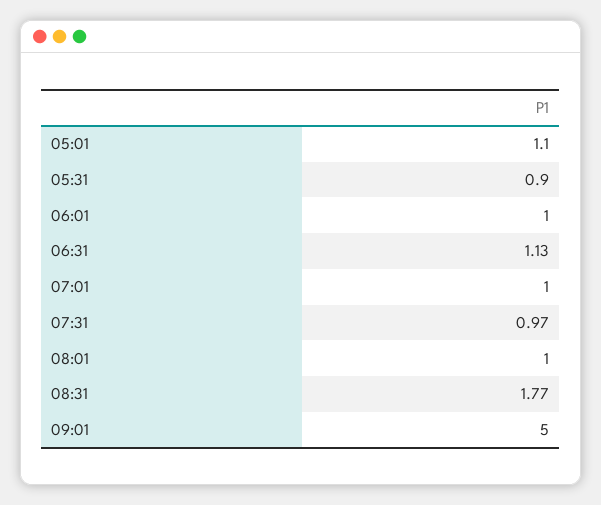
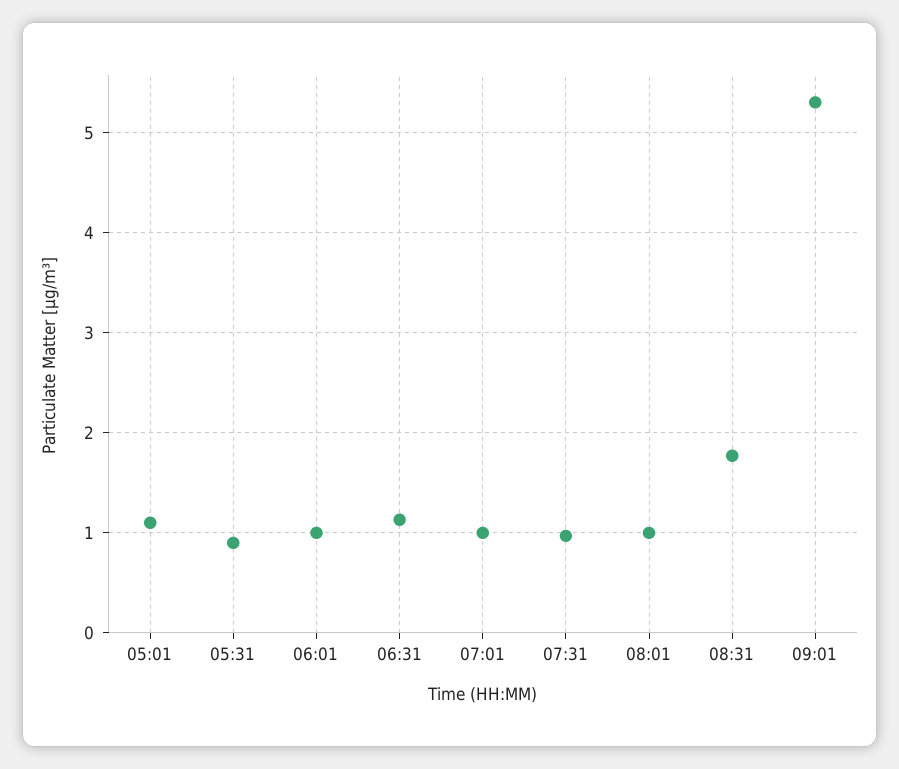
  {
    "05:01": 1.1,
    "05:31": 0.9,
    "06:01": 1,
    "06:31": 1.13,
    "07:01": 1,
    "07:31": 0.97,
    "08:01": 1,
    "08:31": 1.77,
-   "09:01": 5
+   "09:01": 5.3
  }

